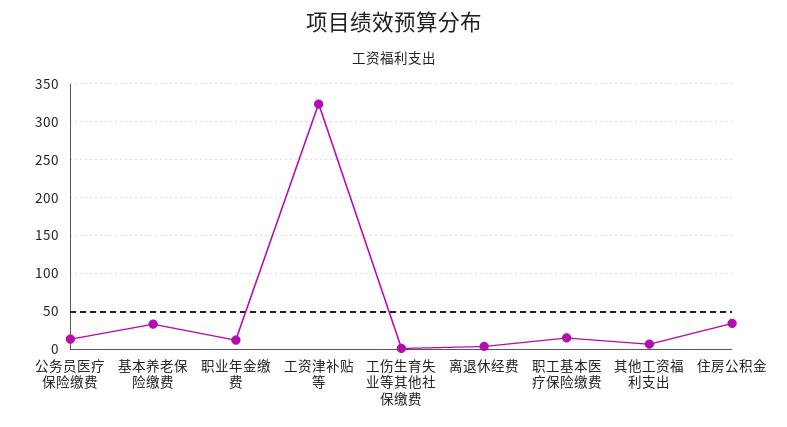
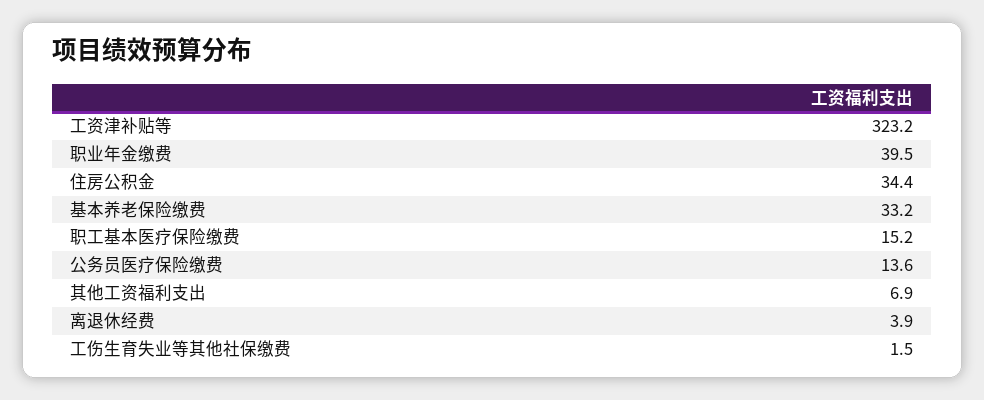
  {
    "公务员医疗保险缴费": 13.6,
    "基本养老保险缴费": 33.2,
-   "职业年金缴费": 10,
+   "职业年金缴费": 39.5,
    "工资津补贴等": 323.2,
    "工伤生育失业等其他社保缴费": 1.5,
    "离退休经费": 3.9,
    "职工基本医疗保险缴费": 15.2,
    "其他工资福利支出": 6.9,
    "住房公积金": 34.4
  }

